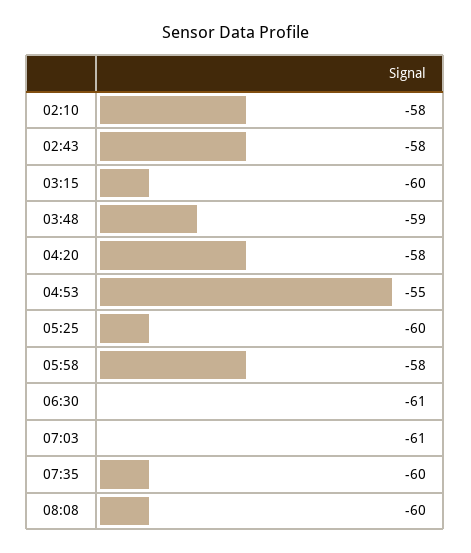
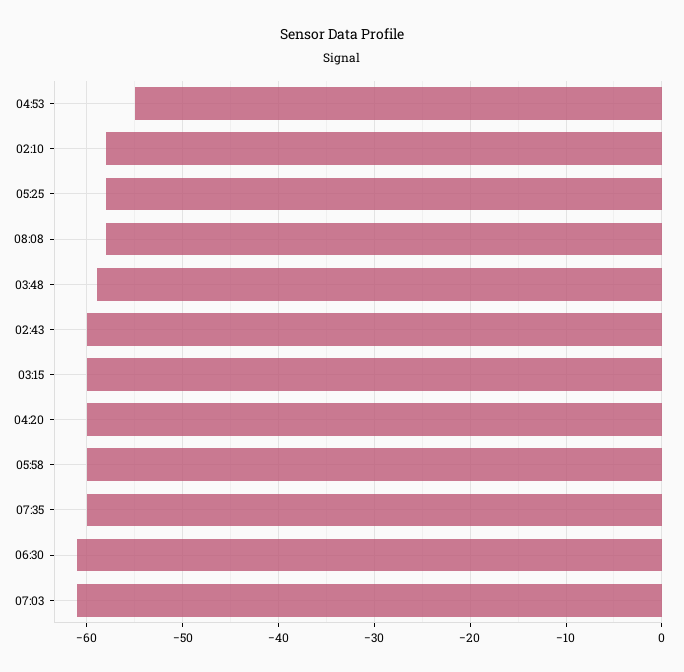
  {
    "02:10": -58,
-   "02:43": -58,
+   "02:43": -60,
    "03:15": -60,
    "03:48": -59,
-   "04:20": -58,
+   "04:20": -60,
    "04:53": -55,
-   "05:25": -60,
+   "05:25": -58,
-   "05:58": -58,
+   "05:58": -60,
    "06:30": -61,
    "07:03": -61,
    "07:35": -60,
-   "08:08": -60
+   "08:08": -58
  }

